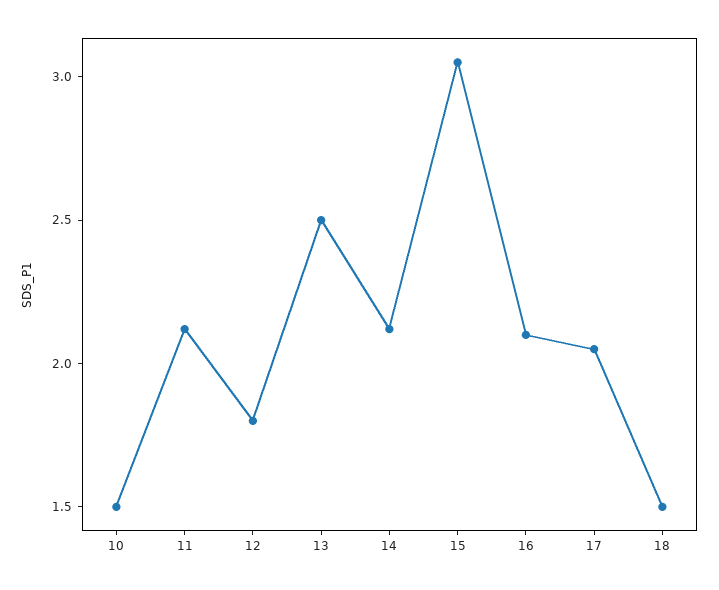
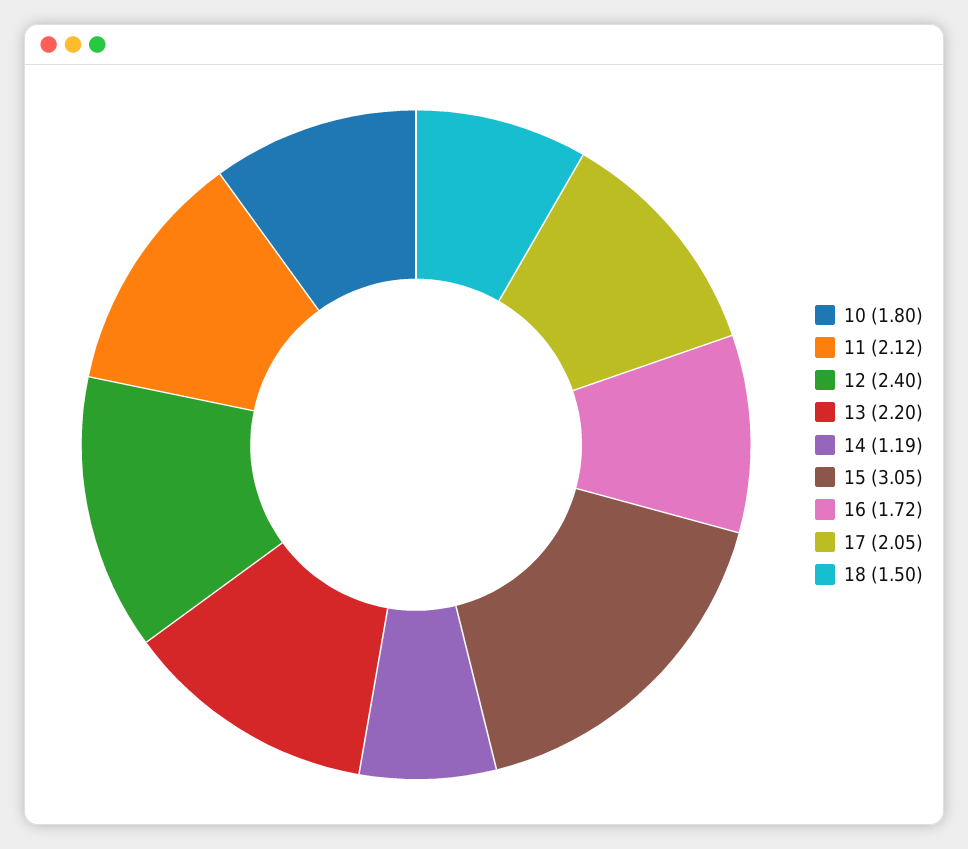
  {
-   "10": 1.5,
+   "10": 1.8,
    "11": 2.12,
-   "12": 1.8,
+   "12": 2.4,
-   "13": 2.5,
+   "13": 2.2,
-   "14": 2.1,
+   "14": 1.19,
    "15": 3.05,
-   "16": 2.1,
+   "16": 1.72,
    "17": 2.05,
    "18": 1.5
  }

